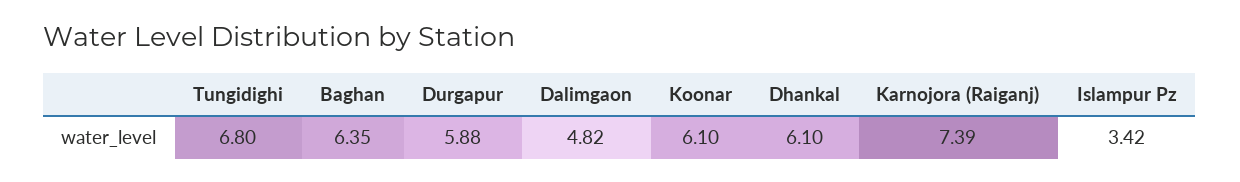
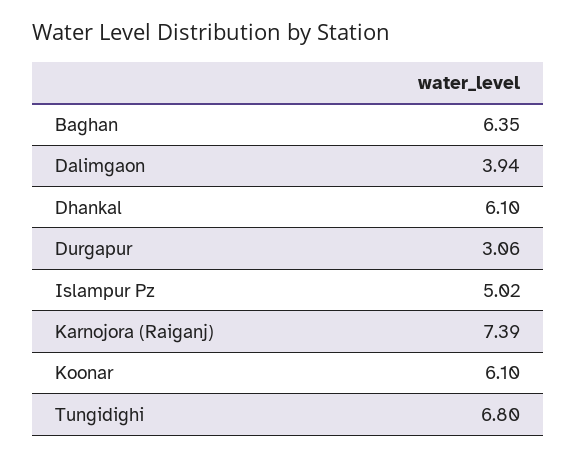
  {
    "Tungidighi": 6.8,
    "Baghan": 6.35,
-   "Durgapur": 5.88,
+   "Durgapur": 3.06,
-   "Dalimgaon": 4.82,
+   "Dalimgaon": 3.94,
    "Koonar": 6.1,
    "Dhankal": 6.1,
    "Karnojora (Raiganj)": 7.39,
-   "Islampur Pz": 3.42
+   "Islampur Pz": 5.02
  }

